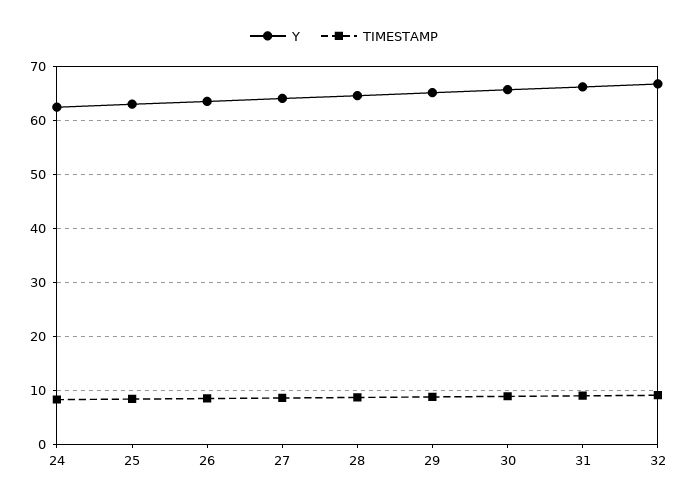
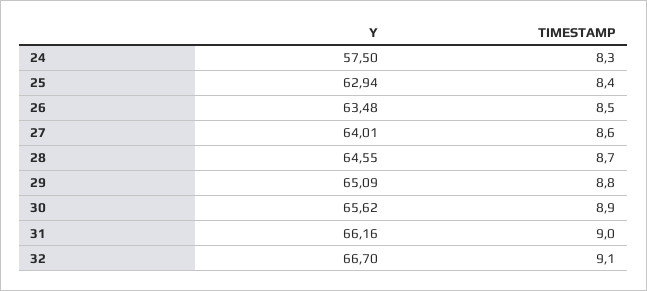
  {
    "Y": {
-     "24": 62,
+     "24": 57.5,
      "25": 62.94,
      "26": 63.48,
      "27": 64.01,
      "28": 64.55,
      "29": 65.09,
      "30": 65.62,
      "31": 66.16,
      "32": 66.7
    },
    "TIMESTAMP": {
      "24": 8.3,
      "25": 8.4,
      "26": 8.5,
      "27": 8.6,
      "28": 8.7,
      "29": 8.8,
      "30": 8.9,
      "31": 9,
      "32": 9.1
    }
  }

